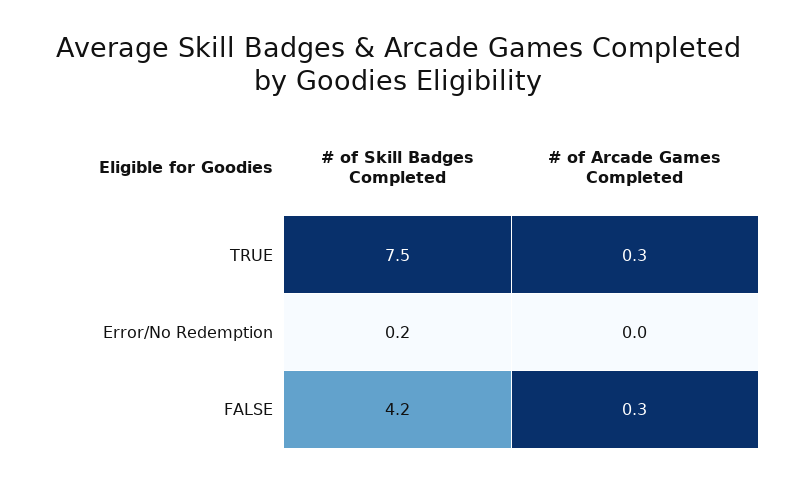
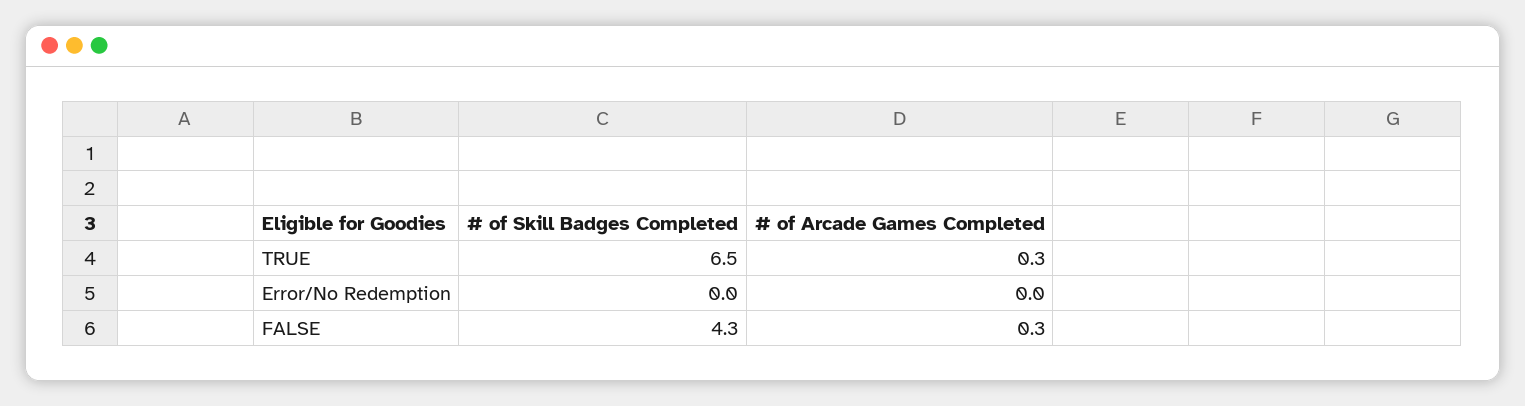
  {
    "# of Skill Badges Completed": {
-     "TRUE": 7.5,
+     "TRUE": 6.5,
-     "Error/No Redemption": 0.2,
+     "Error/No Redemption": 0,
-     "FALSE": 4.2
+     "FALSE": 4.3
    },
    "# of Arcade Games Completed": {
      "TRUE": 0.3,
      "Error/No Redemption": 0,
      "FALSE": 0.3
    }
  }

